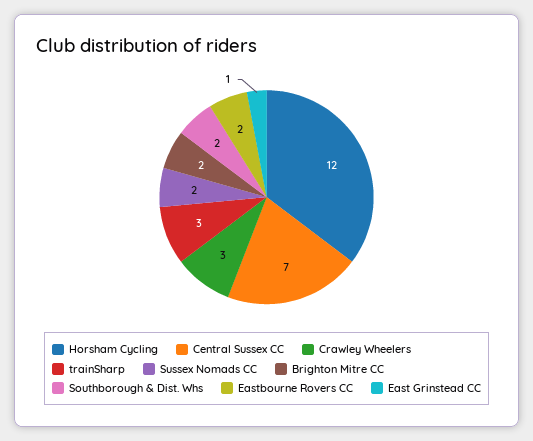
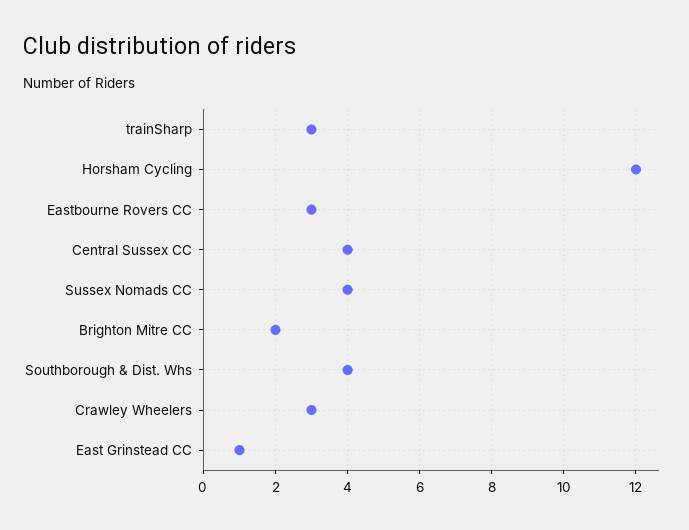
  {
    "Horsham Cycling": 12,
-   "Central Sussex CC": 7,
+   "Central Sussex CC": 4,
    "Crawley Wheelers": 3,
    "trainSharp": 3,
-   "Sussex Nomads CC": 2,
+   "Sussex Nomads CC": 4,
    "Brighton Mitre CC": 2,
-   "Southborough & Dist. Whs": 2,
+   "Southborough & Dist. Whs": 4,
-   "Eastbourne Rovers CC": 2,
+   "Eastbourne Rovers CC": 3,
    "East Grinstead CC": 1
  }

